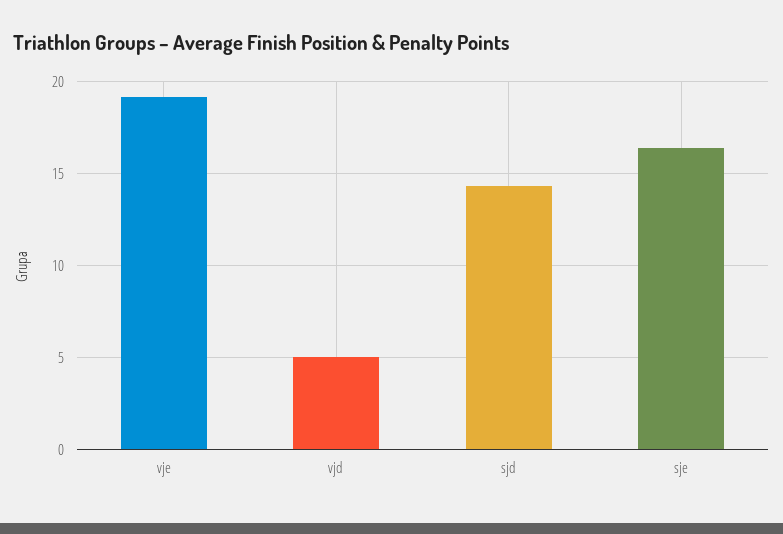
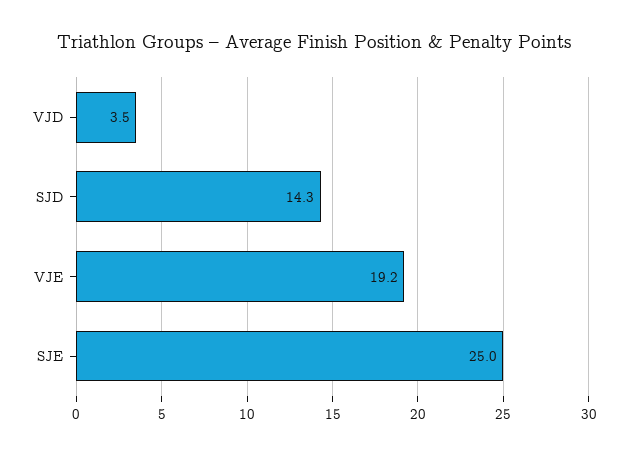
  {
    "vje": 19.2,
-   "vjd": 5,
+   "vjd": 3.5,
    "sjd": 14.3,
-   "sje": 16.5
+   "sje": 25
  }

